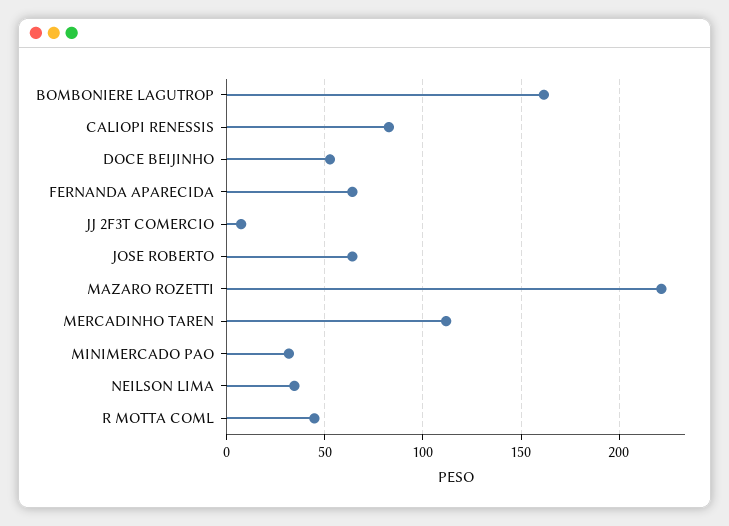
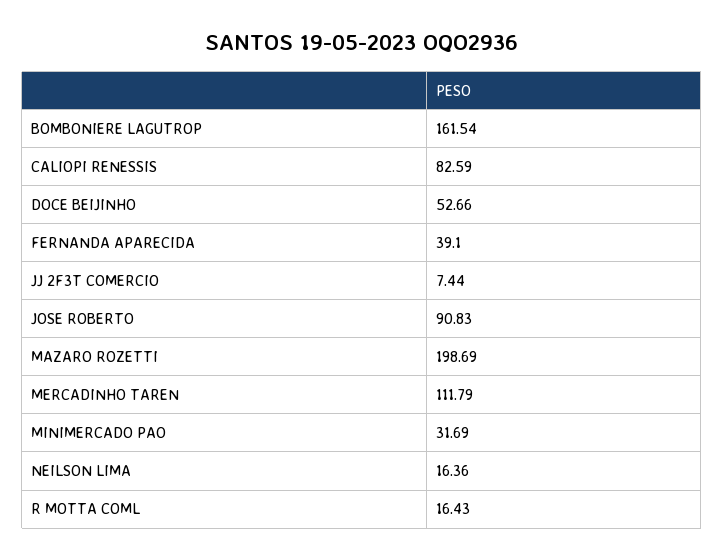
  {
    "BOMBONIERE LAGUTROP": 161.54,
    "CALIOPI RENESSIS": 82.59,
    "DOCE BEIJINHO": 52.66,
-   "FERNANDA APARECIDA": 65,
+   "FERNANDA APARECIDA": 39.1,
    "JJ 2F3T COMERCIO": 7.44,
-   "JOSE ROBERTO": 65,
+   "JOSE ROBERTO": 90.83,
-   "MAZARO ROZETTI": 220,
+   "MAZARO ROZETTI": 198.69,
    "MERCADINHO TAREN": 111.79,
    "MINIMERCADO PAO": 31.69,
-   "NEILSON LIMA": 35,
+   "NEILSON LIMA": 16.36,
-   "R MOTTA COML": 45
+   "R MOTTA COML": 16.43
  }

